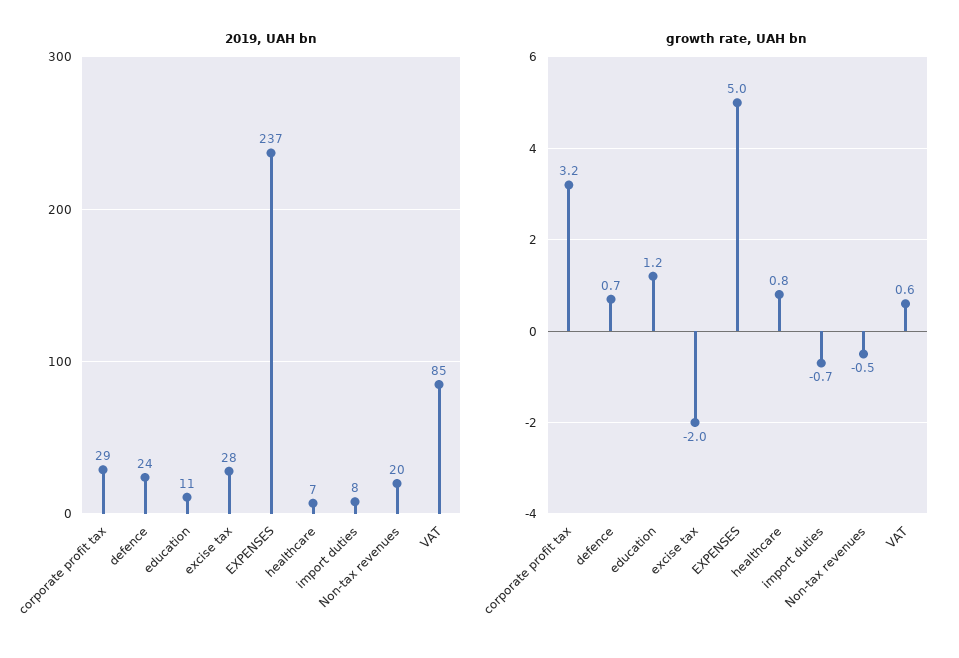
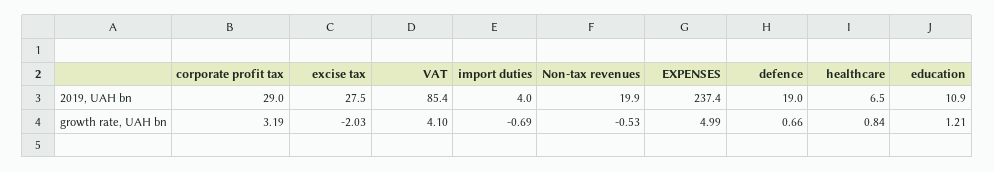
  {
    "2019, UAH bn": {
      "corporate profit tax": 29,
-     "defence": 24,
+     "defence": 19,
      "education": 10.9,
      "excise tax": 27.5,
      "EXPENSES": 237.4,
      "healthcare": 6.5,
-     "import duties": 8,
+     "import duties": 4,
      "Non-tax revenues": 19.9,
      "VAT": 85.4
    },
    "growth rate, UAH bn": {
      "corporate profit tax": 3.19,
      "defence": 0.66,
      "education": 1.21,
      "excise tax": -2.03,
      "EXPENSES": 4.99,
      "healthcare": 0.84,
      "import duties": -0.69,
      "Non-tax revenues": -0.53,
-     "VAT": 0.6
+     "VAT": 4.1
    }
  }

